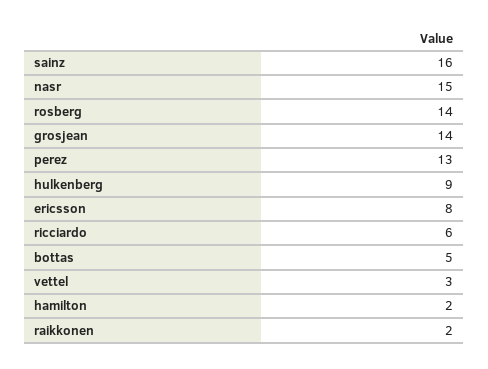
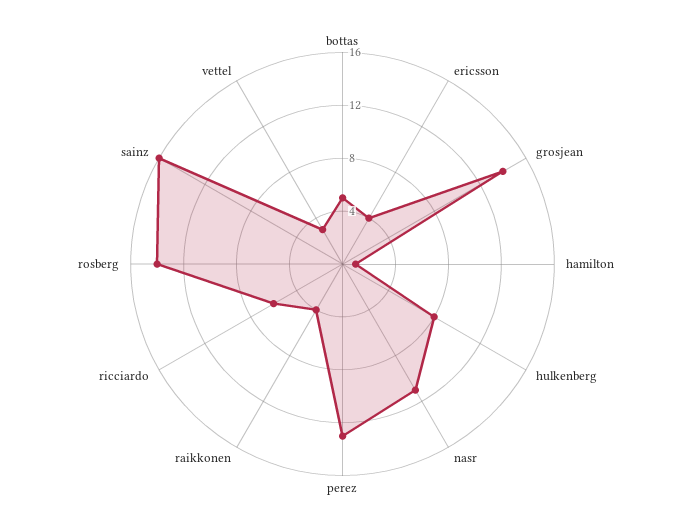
  {
    "sainz": 16,
-   "nasr": 15,
+   "nasr": 11,
    "rosberg": 14,
    "grosjean": 14,
    "perez": 13,
-   "hulkenberg": 9,
+   "hulkenberg": 8,
-   "ericsson": 8,
+   "ericsson": 4,
    "ricciardo": 6,
    "bottas": 5,
    "vettel": 3,
-   "hamilton": 2,
+   "hamilton": 1,
-   "raikkonen": 2
+   "raikkonen": 4
  }

